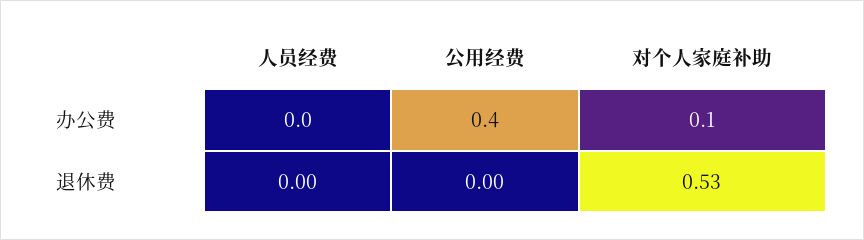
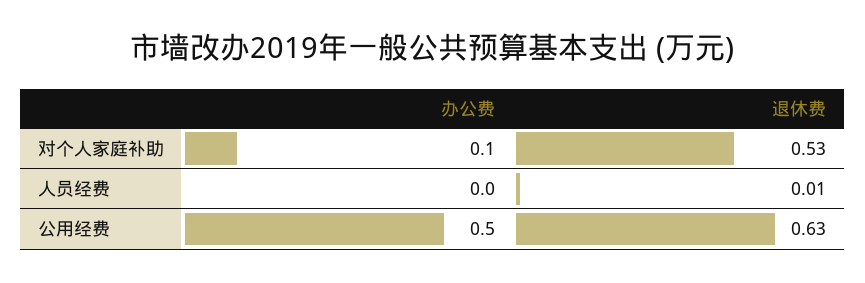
  {
    "人员经费": {
      "办公费": 0,
-     "退休费": 0
+     "退休费": 0.01
    },
    "公用经费": {
-     "办公费": 0.4,
+     "办公费": 0.5,
-     "退休费": 0
+     "退休费": 0.63
    },
    "对个人家庭补助": {
      "办公费": 0.1,
      "退休费": 0.53
    }
  }

